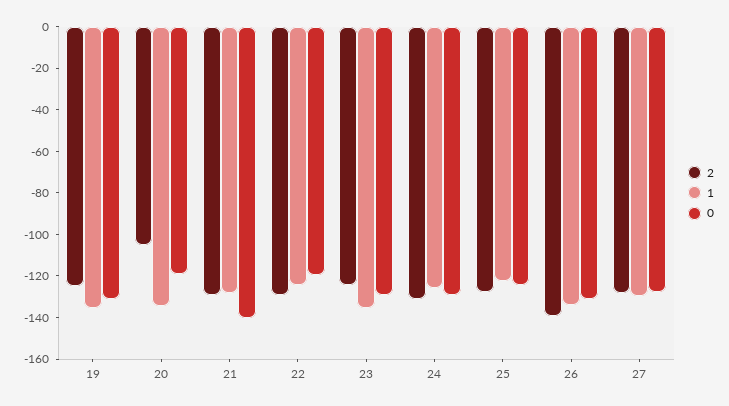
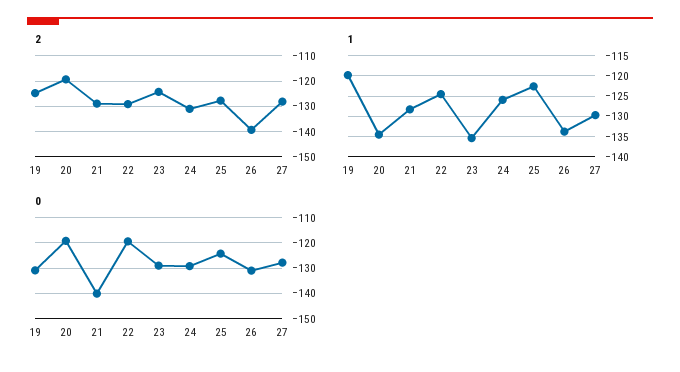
  {
    "2": {
      "19": -125,
-     "20": -105,
+     "20": -120,
      "21": -130,
      "22": -130,
      "23": -125,
      "24": -130,
      "25": -127.5,
      "26": -140,
      "27": -127.5
    },
    "1": {
-     "19": -135,
+     "19": -120,
      "20": -135,
      "21": -127.5,
      "22": -125,
      "23": -135,
      "24": -125,
      "25": -122.5,
      "26": -135,
      "27": -130
    },
    "0": {
      "19": -130,
      "20": -120,
      "21": -140,
      "22": -120,
      "23": -130,
      "24": -130,
      "25": -125,
      "26": -130,
      "27": -127.5
    }
  }

